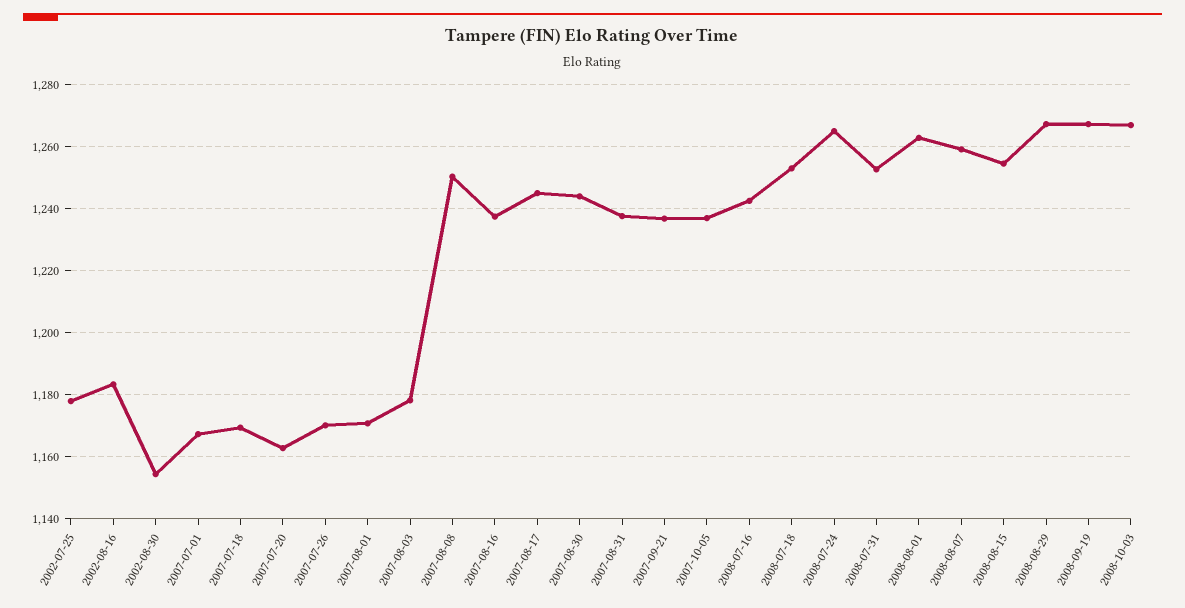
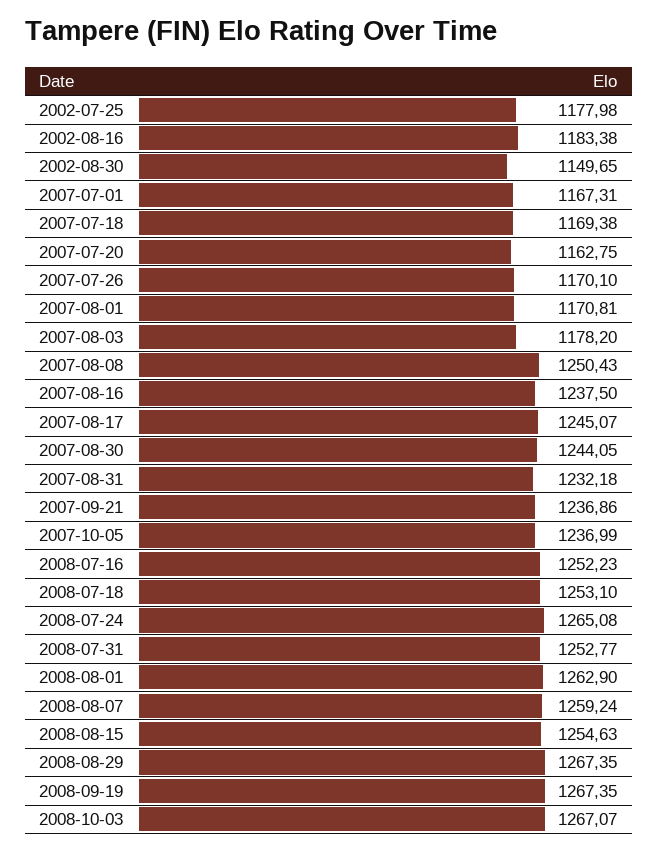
  {
    "2002-07-25": 1177.98,
    "2002-08-16": 1183.38,
-   "2002-08-30": 1154,
+   "2002-08-30": 1149.65,
    "2007-07-01": 1167.31,
    "2007-07-18": 1169.38,
    "2007-07-20": 1162.75,
    "2007-07-26": 1170.1,
    "2007-08-01": 1170.81,
    "2007-08-03": 1178.2,
    "2007-08-08": 1250.43,
    "2007-08-16": 1237.5,
    "2007-08-17": 1245.07,
    "2007-08-30": 1244.05,
-   "2007-08-31": 1238,
+   "2007-08-31": 1232.18,
    "2007-09-21": 1236.86,
    "2007-10-05": 1236.99,
-   "2008-07-16": 1242,
+   "2008-07-16": 1252.23,
    "2008-07-18": 1253.1,
    "2008-07-24": 1265.08,
    "2008-07-31": 1252.77,
    "2008-08-01": 1262.9,
    "2008-08-07": 1259.24,
    "2008-08-15": 1254.63,
    "2008-08-29": 1267.35,
    "2008-09-19": 1267.35,
    "2008-10-03": 1267.07
  }

